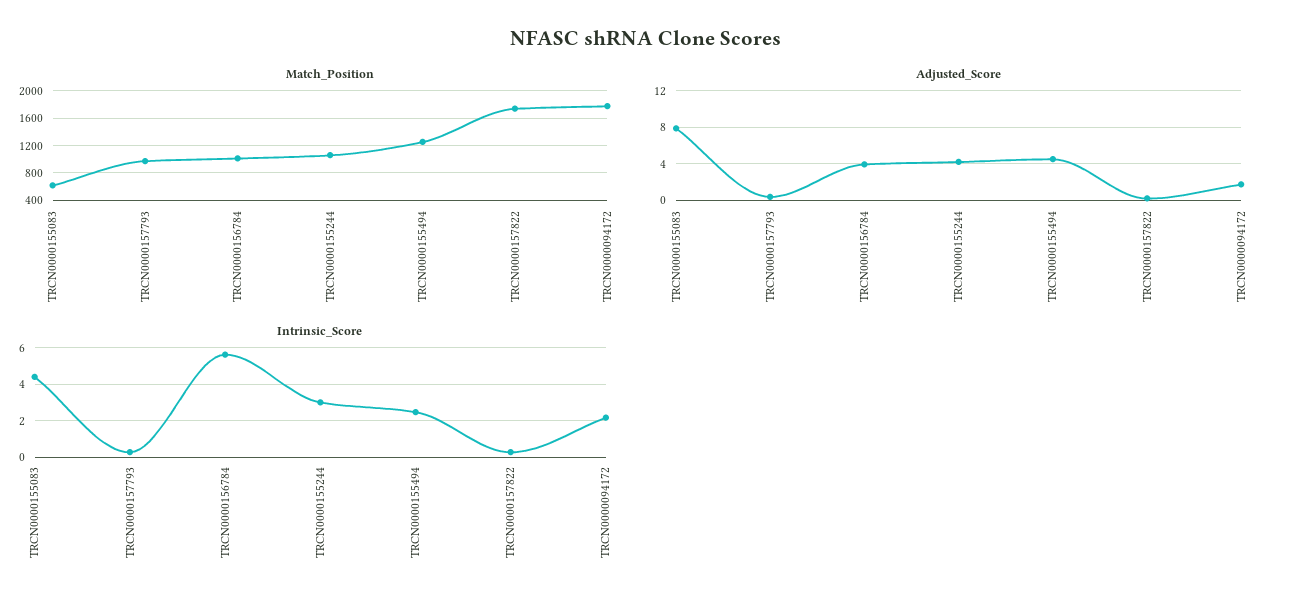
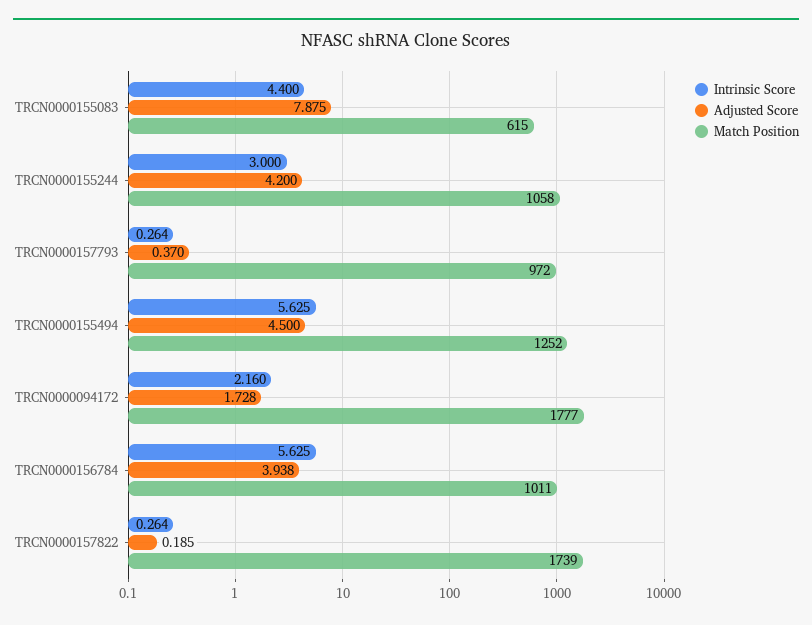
  {
    "Match_Position": {
      "TRCN0000155083": 615,
      "TRCN0000157793": 972,
      "TRCN0000156784": 1011,
      "TRCN0000155244": 1058,
      "TRCN0000155494": 1252,
      "TRCN0000157822": 1739,
      "TRCN0000094172": 1777
    },
    "Adjusted_Score": {
      "TRCN0000155083": 7.875,
      "TRCN0000157793": 0.37,
      "TRCN0000156784": 3.938,
      "TRCN0000155244": 4.2,
      "TRCN0000155494": 4.5,
      "TRCN0000157822": 0.185,
      "TRCN0000094172": 1.728
    },
    "Intrinsic_Score": {
      "TRCN0000155083": 4.4,
      "TRCN0000157793": 0.264,
      "TRCN0000156784": 5.625,
      "TRCN0000155244": 3,
-     "TRCN0000155494": 2.5,
+     "TRCN0000155494": 5.625,
      "TRCN0000157822": 0.264,
      "TRCN0000094172": 2.16
    }
  }

